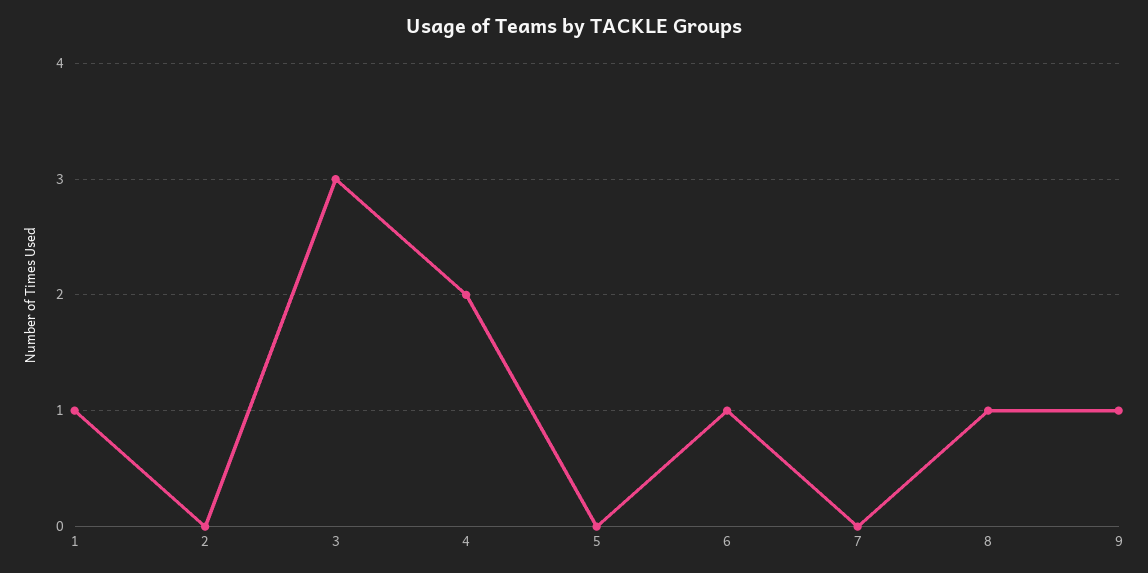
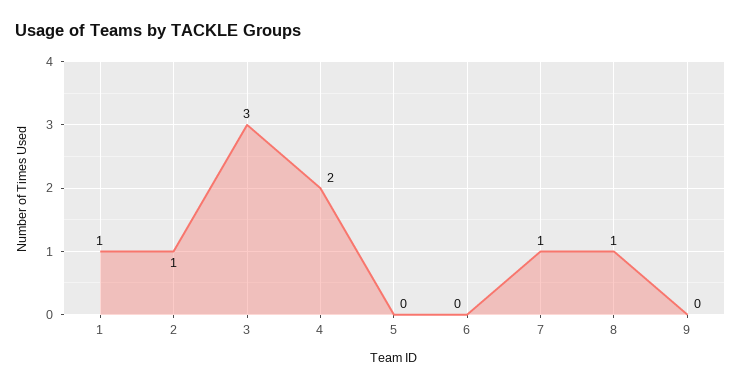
  {
    "1": 1,
-   "2": 0,
+   "2": 1,
    "3": 3,
    "4": 2,
    "5": 0,
-   "6": 1,
+   "6": 0,
-   "7": 0,
+   "7": 1,
    "8": 1,
-   "9": 1
+   "9": 0
  }

